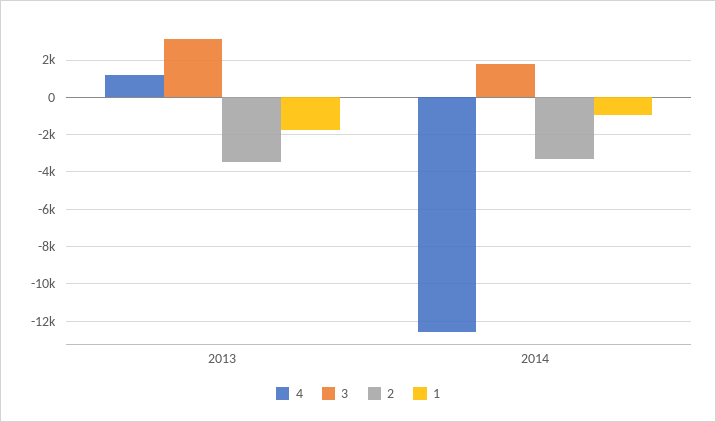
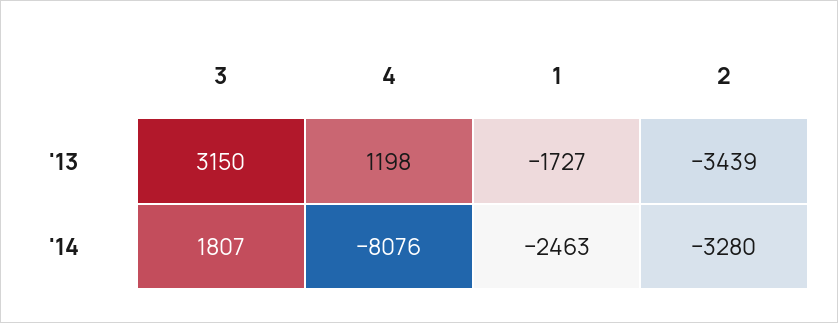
  {
    "4": {
      "2013": 1198,
-     "2014": -12500
+     "2014": -8076
    },
    "3": {
      "2013": 3150,
      "2014": 1807
    },
    "2": {
      "2013": -3439,
      "2014": -3280
    },
    "1": {
      "2013": -1727,
-     "2014": -1000
+     "2014": -2463
    }
  }

